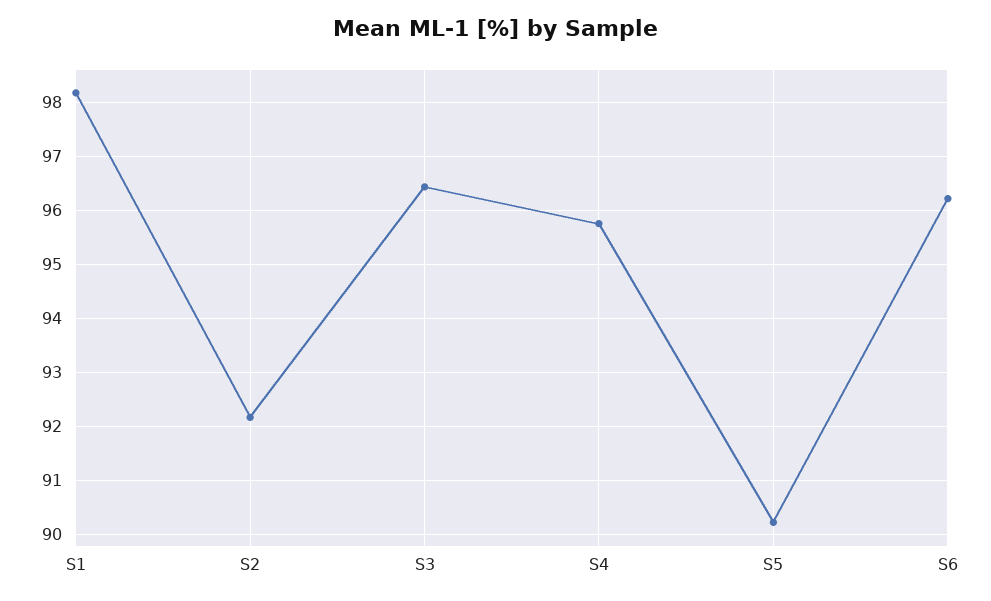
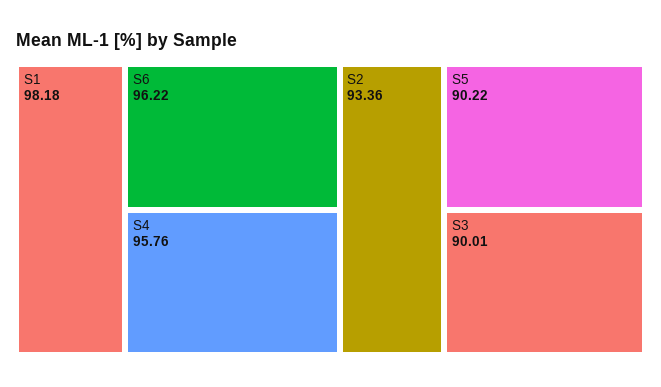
  {
    "S1": 98.18,
-   "S2": 92.2,
+   "S2": 93.36,
-   "S3": 96.4,
+   "S3": 90.01,
    "S4": 95.76,
    "S5": 90.22,
    "S6": 96.22
  }

